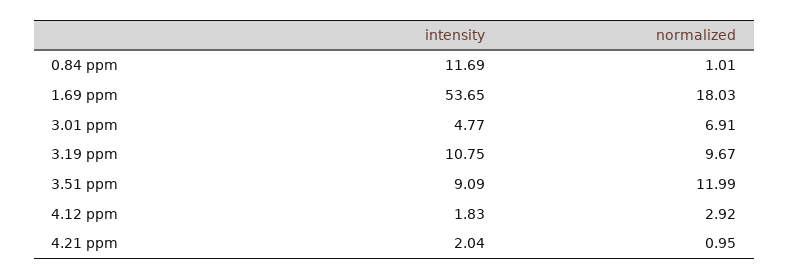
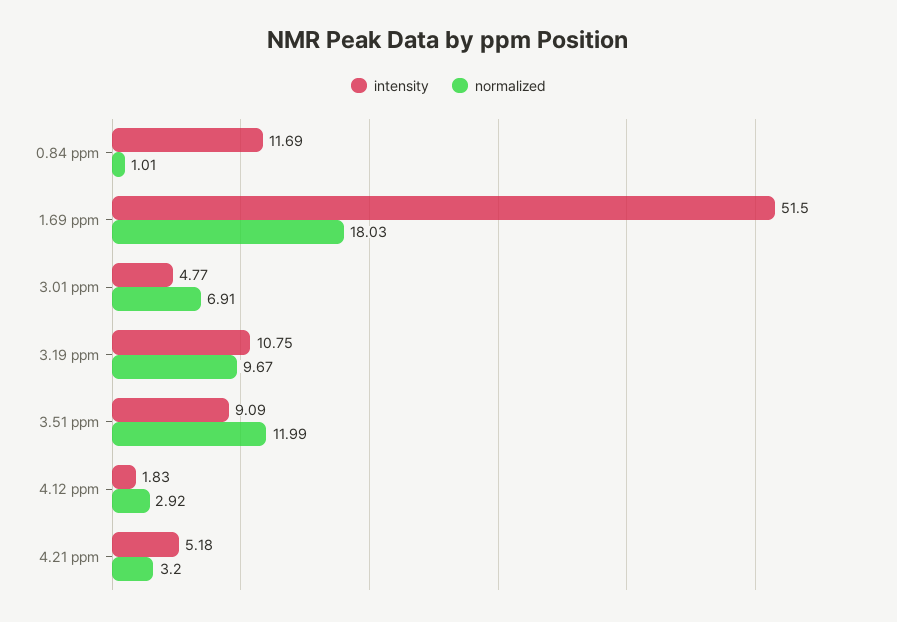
  {
    "intensity": {
      "0.84 ppm": 11.69,
-     "1.69 ppm": 53.65,
+     "1.69 ppm": 51.5,
      "3.01 ppm": 4.77,
      "3.19 ppm": 10.75,
      "3.51 ppm": 9.09,
      "4.12 ppm": 1.83,
-     "4.21 ppm": 2.04
+     "4.21 ppm": 5.18
    },
    "normalized": {
      "0.84 ppm": 1.01,
      "1.69 ppm": 18.03,
      "3.01 ppm": 6.91,
      "3.19 ppm": 9.67,
      "3.51 ppm": 11.99,
      "4.12 ppm": 2.92,
-     "4.21 ppm": 0.95
+     "4.21 ppm": 3.2
    }
  }

